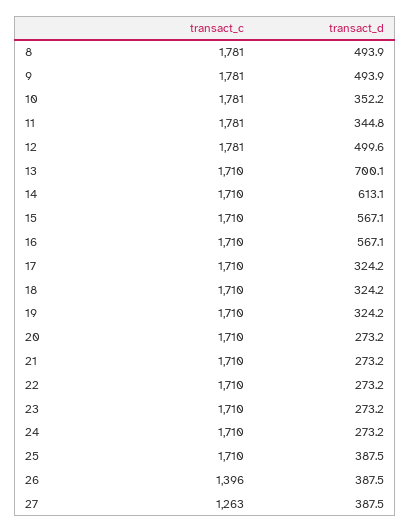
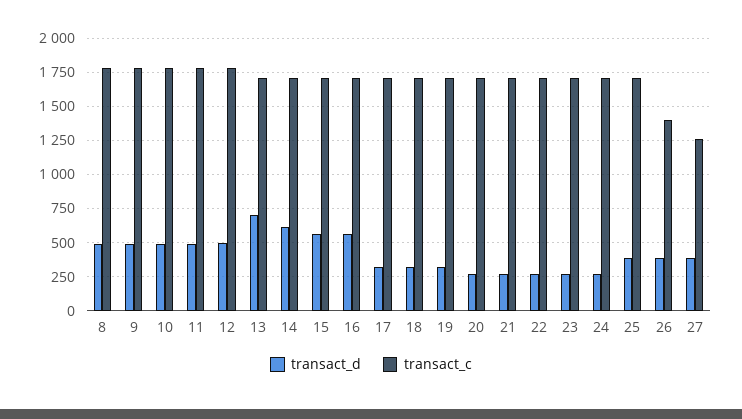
  {
    "transact_c": {
      "8": 1781,
      "9": 1781,
      "10": 1781,
      "11": 1781,
      "12": 1781,
      "13": 1710,
      "14": 1710,
      "15": 1710,
      "16": 1710,
      "17": 1710,
      "18": 1710,
      "19": 1710,
      "20": 1710,
      "21": 1710,
      "22": 1710,
      "23": 1710,
      "24": 1710,
      "25": 1710,
      "26": 1396,
      "27": 1263
    },
    "transact_d": {
      "8": 493.9,
      "9": 493.9,
-     "10": 352.2,
+     "10": 500,
-     "11": 344.8,
+     "11": 500,
      "12": 499.6,
      "13": 700.1,
      "14": 613.1,
      "15": 567.1,
      "16": 567.1,
      "17": 324.2,
      "18": 324.2,
      "19": 324.2,
      "20": 273.2,
      "21": 273.2,
      "22": 273.2,
      "23": 273.2,
      "24": 273.2,
      "25": 387.5,
      "26": 387.5,
      "27": 387.5
    }
  }

